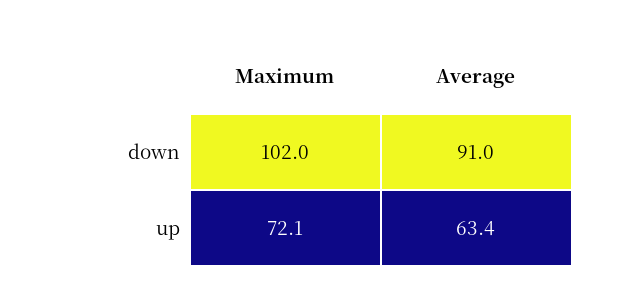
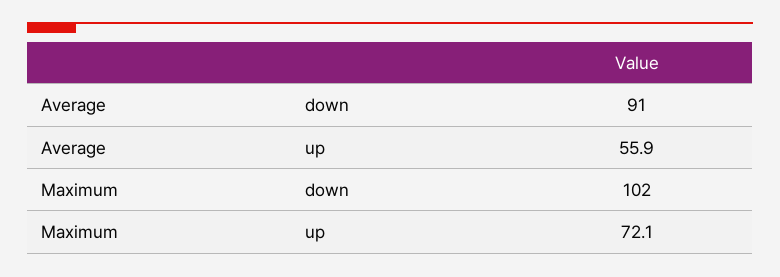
  {
    "Maximum": {
      "down": 102,
      "up": 72.1
    },
    "Average": {
      "down": 91,
-     "up": 63.4
+     "up": 55.9
    }
  }

